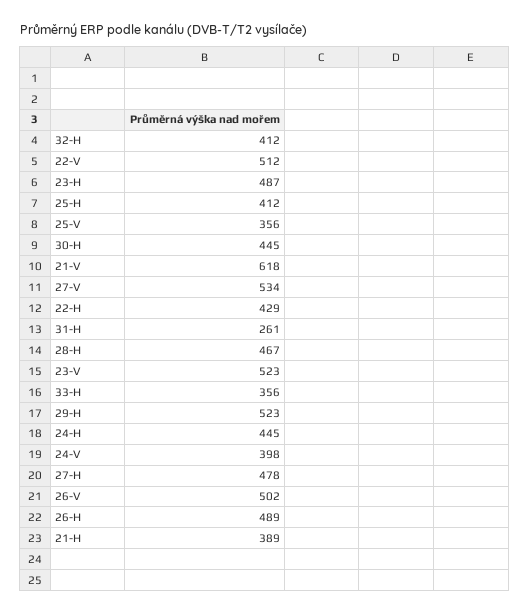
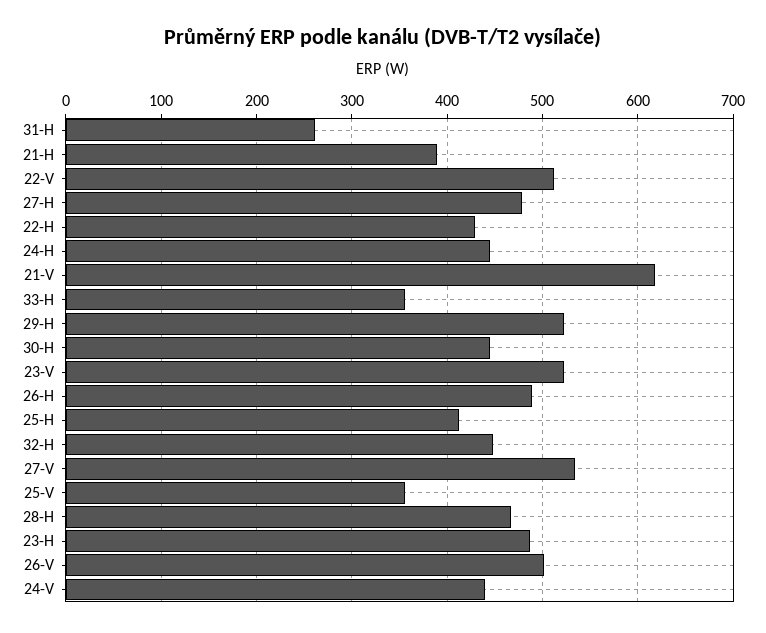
  {
-   "32-H": 412,
+   "32-H": 450,
    "22-V": 512,
    "23-H": 487,
    "25-H": 412,
    "25-V": 356,
    "30-H": 445,
    "21-V": 618,
    "27-V": 534,
    "22-H": 429,
    "31-H": 261,
    "28-H": 467,
    "23-V": 523,
    "33-H": 356,
    "29-H": 523,
    "24-H": 445,
-   "24-V": 398,
+   "24-V": 440,
    "27-H": 478,
    "26-V": 502,
    "26-H": 489,
    "21-H": 389
  }

